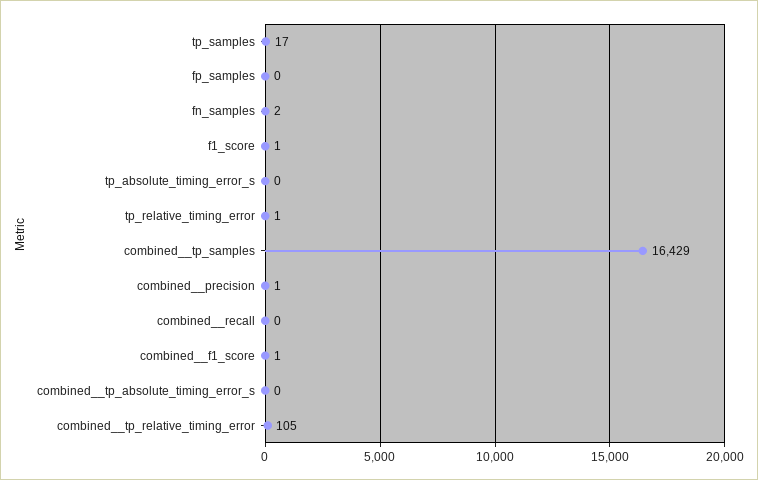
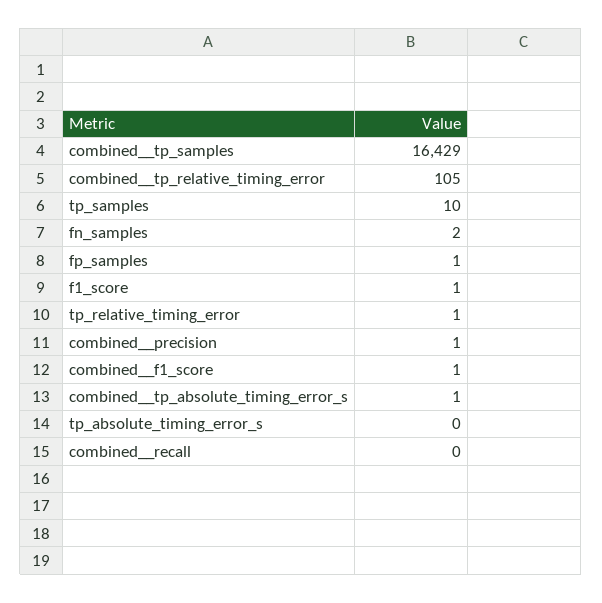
  {
-   "tp_samples": 17,
+   "tp_samples": 10,
-   "fp_samples": 0,
+   "fp_samples": 1,
    "fn_samples": 2,
    "f1_score": 1,
    "tp_absolute_timing_error_s": 0,
    "tp_relative_timing_error": 1,
    "combined__tp_samples": 16429,
    "combined__precision": 1,
    "combined__recall": 0,
    "combined__f1_score": 1,
-   "combined__tp_absolute_timing_error_s": 0,
+   "combined__tp_absolute_timing_error_s": 1,
    "combined__tp_relative_timing_error": 105
  }

